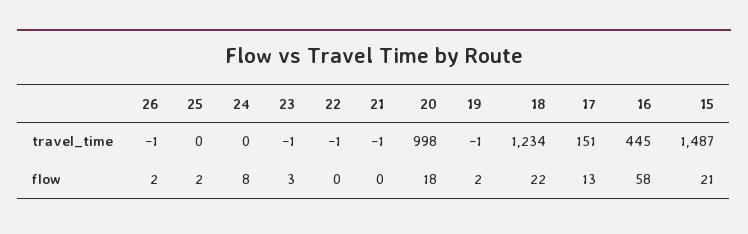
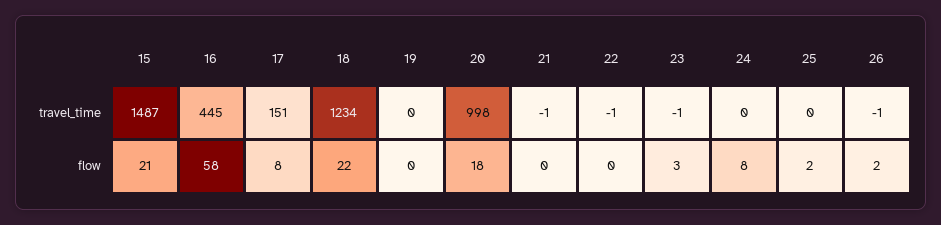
  {
    "26": {
      "travel_time": -1,
      "flow": 2
    },
    "25": {
      "travel_time": 0,
      "flow": 2
    },
    "24": {
      "travel_time": 0,
      "flow": 8
    },
    "23": {
      "travel_time": -1,
      "flow": 3
    },
    "22": {
      "travel_time": -1,
      "flow": 0
    },
    "21": {
      "travel_time": -1,
      "flow": 0
    },
    "20": {
      "travel_time": 998,
      "flow": 18
    },
    "19": {
-     "travel_time": -1,
+     "travel_time": 0,
-     "flow": 2
+     "flow": 0
    },
    "18": {
      "travel_time": 1234,
      "flow": 22
    },
    "17": {
      "travel_time": 151,
-     "flow": 13
+     "flow": 8
    },
    "16": {
      "travel_time": 445,
      "flow": 58
    },
    "15": {
      "travel_time": 1487,
      "flow": 21
    }
  }

